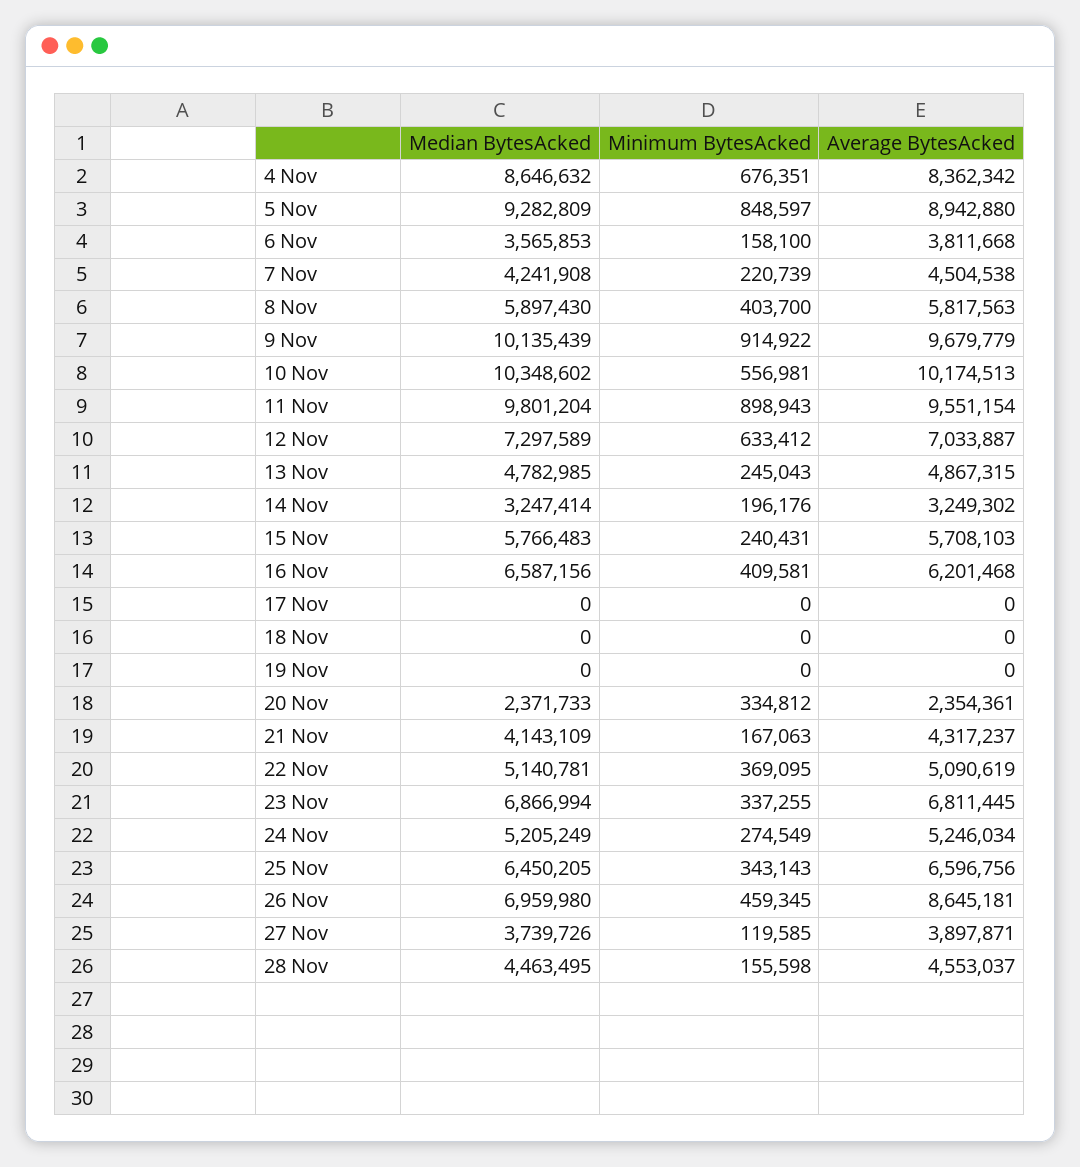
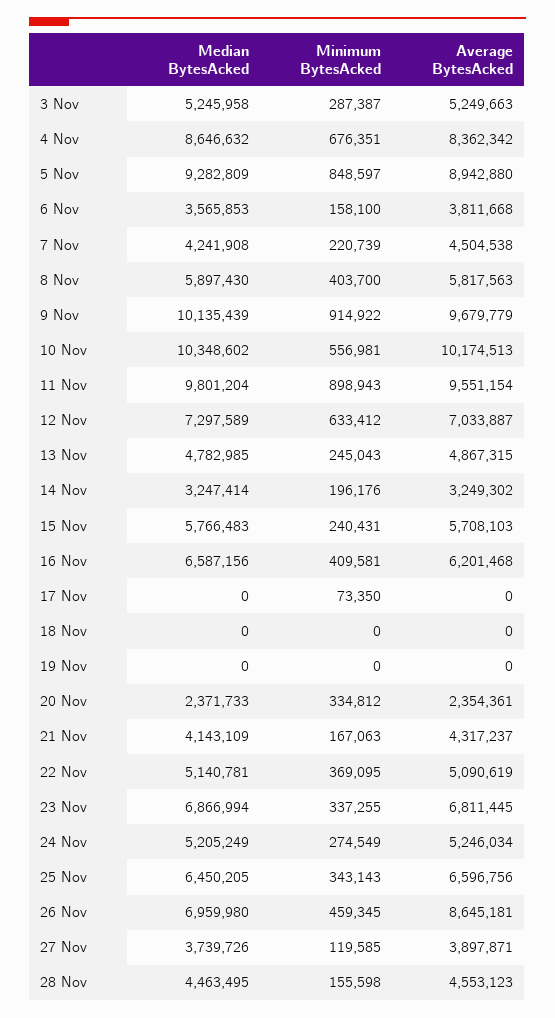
  {
    "Median BytesAcked": {
      "4 Nov": 8646632,
      "5 Nov": 9282809,
      "6 Nov": 3565853,
      "7 Nov": 4241908,
      "8 Nov": 5897430,
      "9 Nov": 10135439,
      "10 Nov": 10348602,
      "11 Nov": 9801204,
      "12 Nov": 7297589,
      "13 Nov": 4782985,
      "14 Nov": 3247414,
      "15 Nov": 5766483,
      "16 Nov": 6587156,
      "17 Nov": 0,
      "18 Nov": 0,
      "19 Nov": 0,
      "20 Nov": 2371733,
      "21 Nov": 4143109,
      "22 Nov": 5140781,
      "23 Nov": 6866994,
      "24 Nov": 5205249,
      "25 Nov": 6450205,
      "26 Nov": 6959980,
      "27 Nov": 3739726,
-     "28 Nov": 4463495
+     "28 Nov": 4463495,
+     "3 Nov": 5245958
    },
    "Minimum BytesAcked": {
      "4 Nov": 676351,
      "5 Nov": 848597,
      "6 Nov": 158100,
      "7 Nov": 220739,
      "8 Nov": 403700,
      "9 Nov": 914922,
      "10 Nov": 556981,
      "11 Nov": 898943,
      "12 Nov": 633412,
      "13 Nov": 245043,
      "14 Nov": 196176,
      "15 Nov": 240431,
      "16 Nov": 409581,
-     "17 Nov": 0,
+     "17 Nov": 73350,
      "18 Nov": 0,
      "19 Nov": 0,
      "20 Nov": 334812,
      "21 Nov": 167063,
      "22 Nov": 369095,
      "23 Nov": 337255,
      "24 Nov": 274549,
      "25 Nov": 343143,
      "26 Nov": 459345,
      "27 Nov": 119585,
-     "28 Nov": 155598
+     "28 Nov": 155598,
+     "3 Nov": 287387
    },
    "Average BytesAcked": {
      "4 Nov": 8362342,
      "5 Nov": 8942880,
      "6 Nov": 3811668,
      "7 Nov": 4504538,
      "8 Nov": 5817563,
      "9 Nov": 9679779,
      "10 Nov": 10174513,
      "11 Nov": 9551154,
      "12 Nov": 7033887,
      "13 Nov": 4867315,
      "14 Nov": 3249302,
      "15 Nov": 5708103,
      "16 Nov": 6201468,
      "17 Nov": 0,
      "18 Nov": 0,
      "19 Nov": 0,
      "20 Nov": 2354361,
      "21 Nov": 4317237,
      "22 Nov": 5090619,
      "23 Nov": 6811445,
      "24 Nov": 5246034,
      "25 Nov": 6596756,
      "26 Nov": 8645181,
      "27 Nov": 3897871,
-     "28 Nov": 4553037
+     "28 Nov": 4553123,
+     "3 Nov": 5249663
    }
  }

